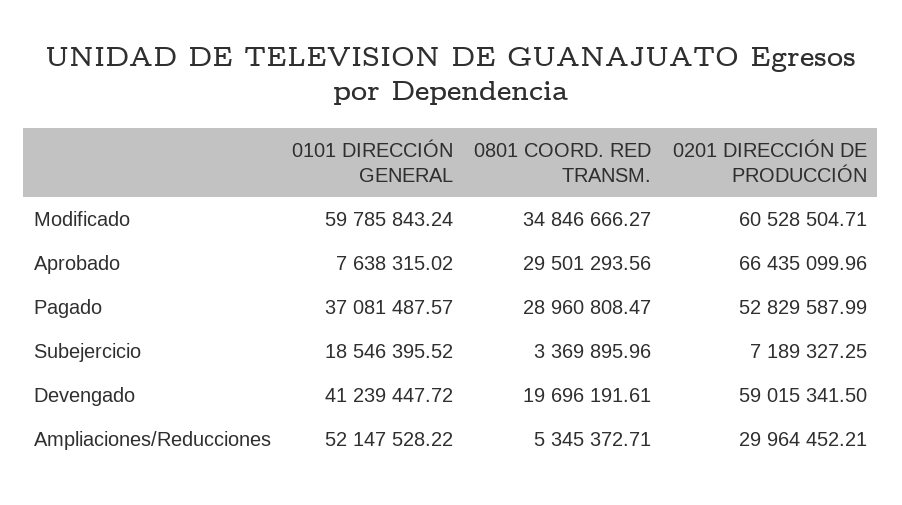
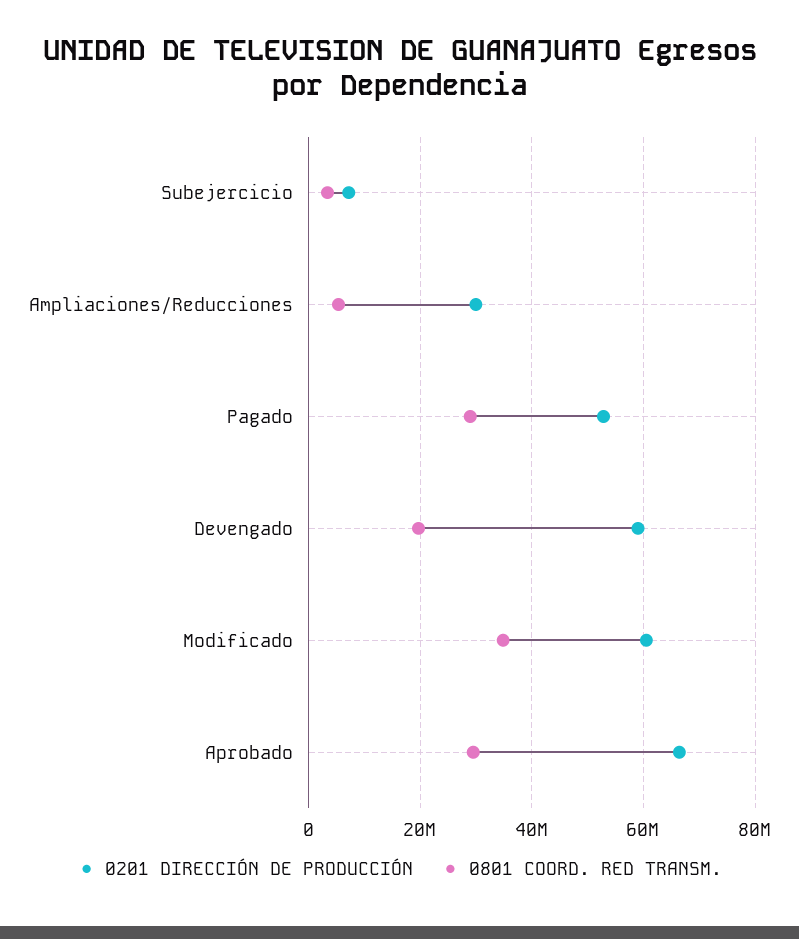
  {
-   "0101 DIRECCIÓN GENERAL": {
-     "Modificado": 59785843.24,
-     "Aprobado": 7638315.02,
-     "Pagado": 37081487.57,
-     "Subejercicio": 18546395.52,
-     "Devengado": 41239447.72,
-     "Ampliaciones/Reducciones": 52147528.22
-   },
    "0801 COORD. RED TRANSM.": {
      "Modificado": 34846666.27,
      "Aprobado": 29501293.56,
      "Pagado": 28960808.47,
      "Subejercicio": 3369895.96,
      "Devengado": 19696191.61,
      "Ampliaciones/Reducciones": 5345372.71
    },
    "0201 DIRECCIÓN DE PRODUCCIÓN": {
      "Modificado": 60528504.71,
      "Aprobado": 66435099.96,
      "Pagado": 52829587.99,
      "Subejercicio": 7189327.25,
      "Devengado": 59015341.5,
      "Ampliaciones/Reducciones": 29964452.21
    }
  }

